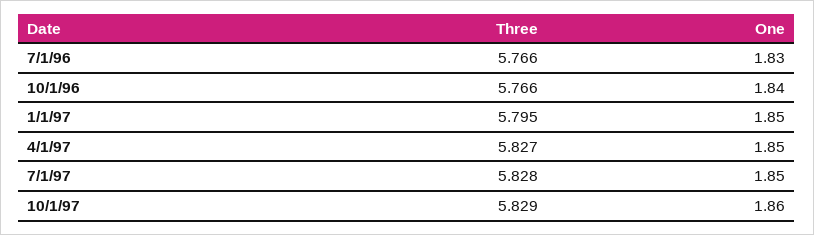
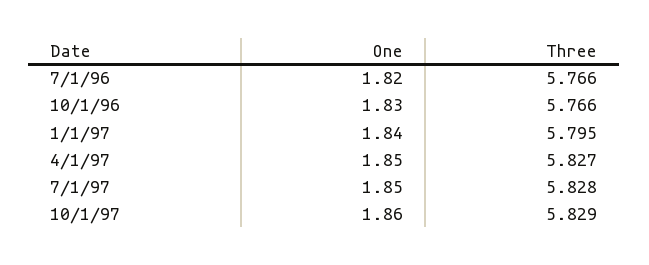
  {
    "Three": {
      "7/1/96": 5.766,
      "10/1/96": 5.766,
      "1/1/97": 5.795,
      "4/1/97": 5.827,
      "7/1/97": 5.828,
      "10/1/97": 5.829
    },
    "One": {
-     "7/1/96": 1.83,
+     "7/1/96": 1.82,
-     "10/1/96": 1.84,
+     "10/1/96": 1.83,
-     "1/1/97": 1.85,
+     "1/1/97": 1.84,
      "4/1/97": 1.85,
      "7/1/97": 1.85,
      "10/1/97": 1.86
    }
  }

